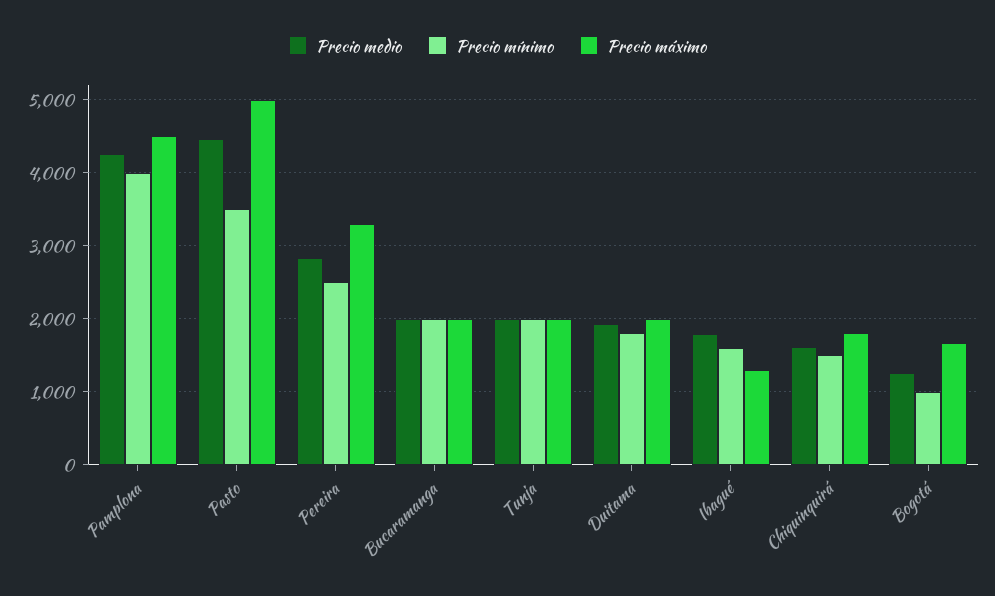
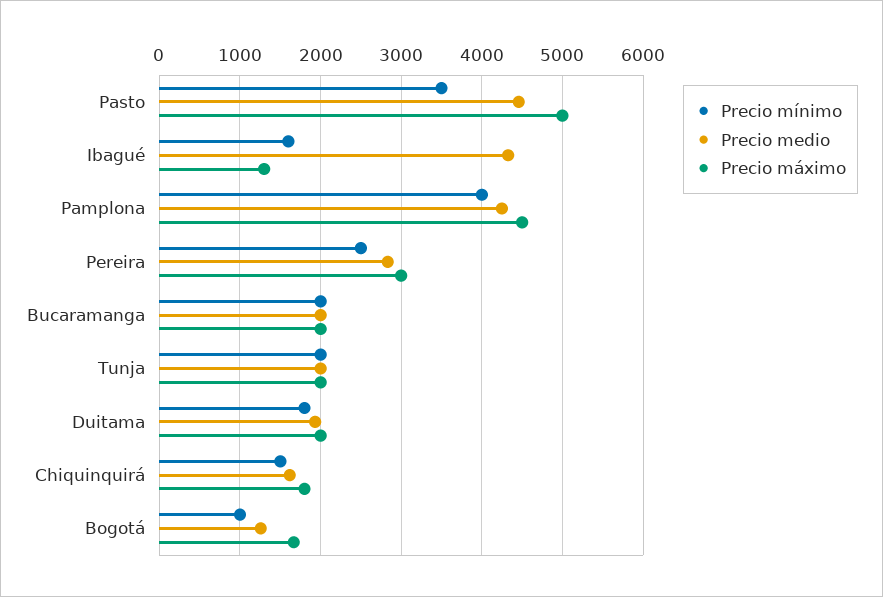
  {
    "Precio medio": {
      "Pamplona": 4300,
      "Pasto": 4500,
      "Pereira": 2800,
      "Bucaramanga": 2000,
      "Tunja": 2000,
      "Duitama": 1900,
-     "Ibagué": 1800,
+     "Ibagué": 4300,
      "Chiquinquirá": 1600,
      "Bogotá": 1300
    },
    "Precio mínimo": {
      "Pamplona": 4000,
      "Pasto": 3500,
      "Pereira": 2500,
      "Bucaramanga": 2000,
      "Tunja": 2000,
      "Duitama": 1800,
      "Ibagué": 1600,
      "Chiquinquirá": 1500,
      "Bogotá": 1000
    },
    "Precio máximo": {
      "Pamplona": 4500,
      "Pasto": 5000,
-     "Pereira": 3300,
+     "Pereira": 3000,
      "Bucaramanga": 2000,
      "Tunja": 2000,
      "Duitama": 2000,
      "Ibagué": 1300,
      "Chiquinquirá": 1800,
      "Bogotá": 1700
    }
  }

